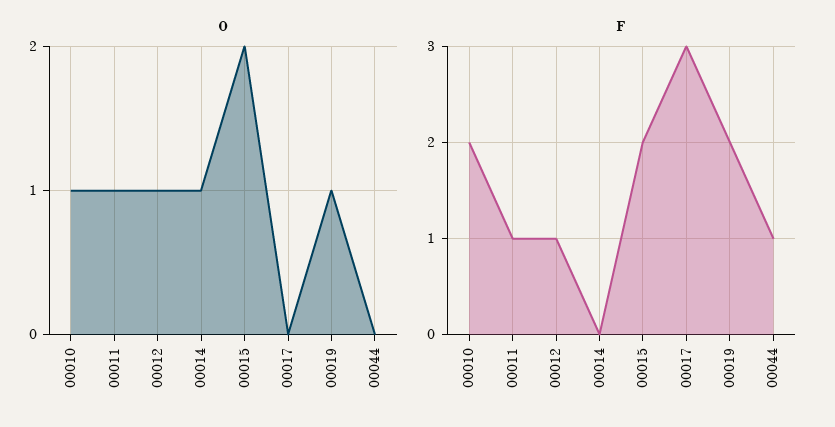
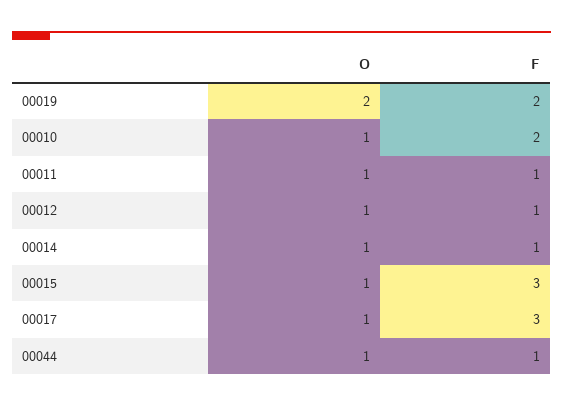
  {
    "O": {
      "00010": 1,
      "00011": 1,
      "00012": 1,
      "00014": 1,
-     "00015": 2,
+     "00015": 1,
-     "00017": 0,
+     "00017": 1,
-     "00019": 1,
+     "00019": 2,
-     "00044": 0
+     "00044": 1
    },
    "F": {
      "00010": 2,
      "00011": 1,
      "00012": 1,
-     "00014": 0,
+     "00014": 1,
-     "00015": 2,
+     "00015": 3,
      "00017": 3,
      "00019": 2,
      "00044": 1
    }
  }

